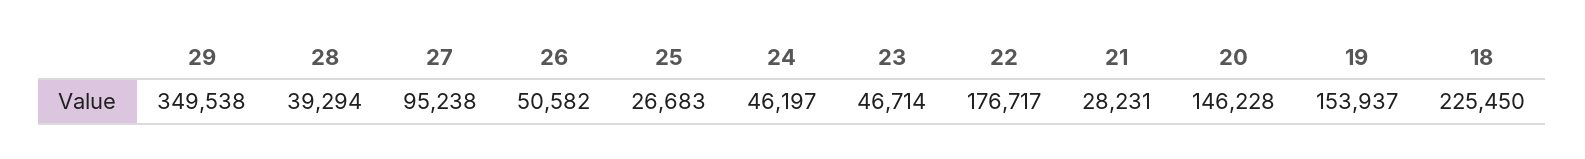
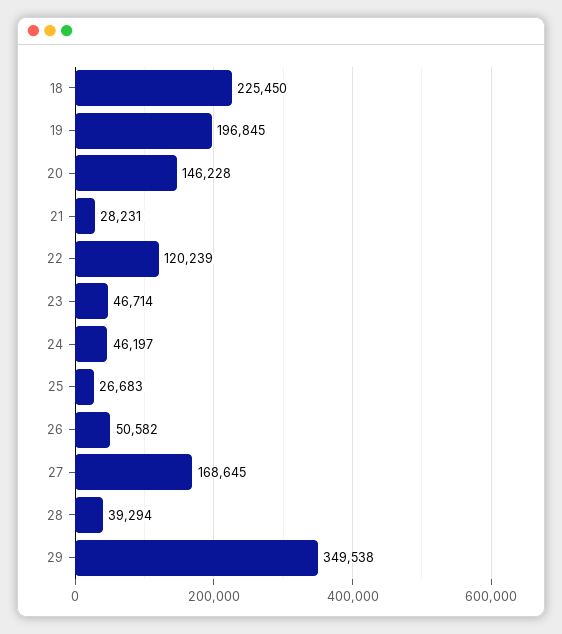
  {
    "29": 349538,
    "28": 39294,
-   "27": 95238,
+   "27": 168645,
    "26": 50582,
    "25": 26683,
    "24": 46197,
    "23": 46714,
-   "22": 176717,
+   "22": 120239,
    "21": 28231,
    "20": 146228,
-   "19": 153937,
+   "19": 196845,
    "18": 225450
  }

